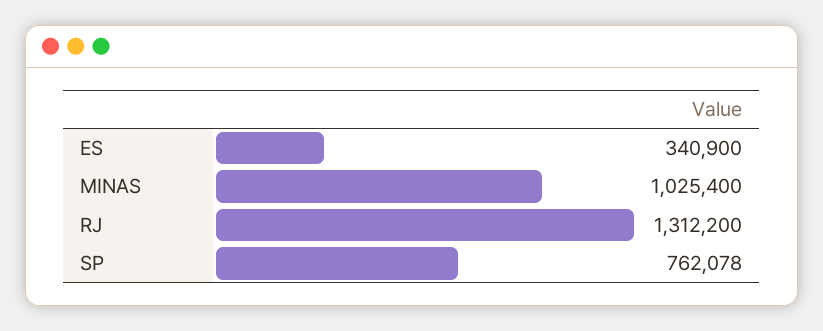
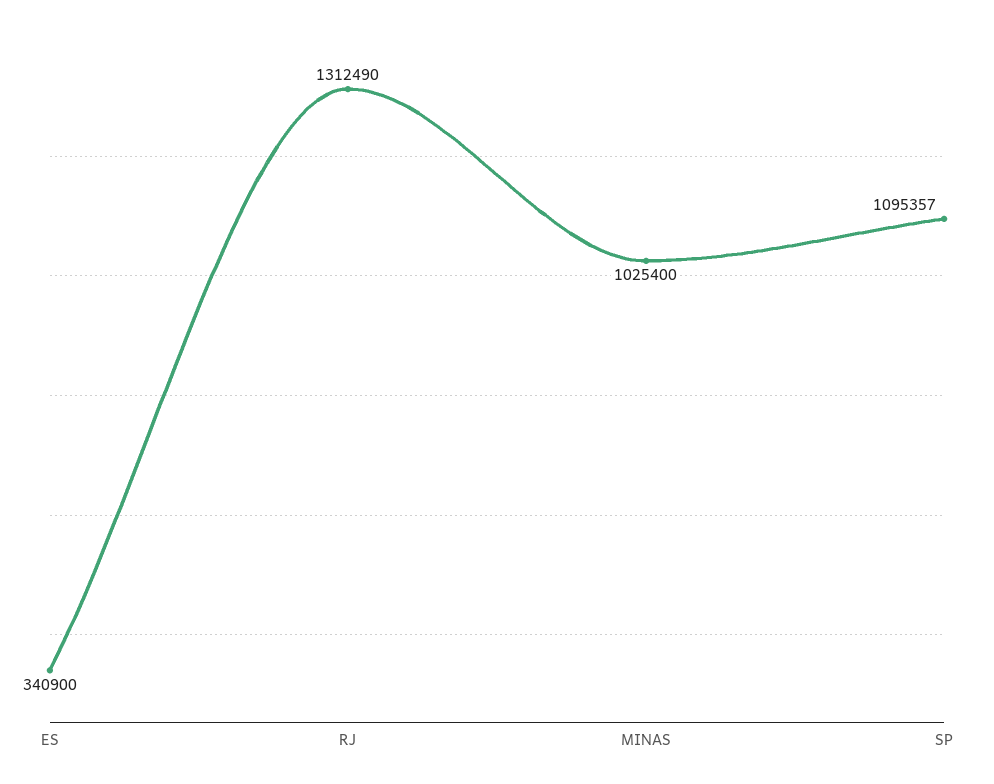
  {
    "ES": 340900,
    "MINAS": 1025400,
-   "RJ": 1312200,
+   "RJ": 1312490,
-   "SP": 762078
+   "SP": 1095357
  }

